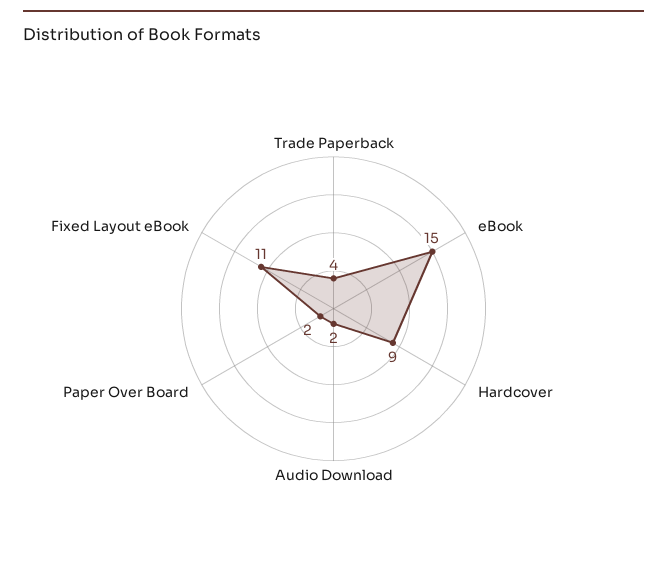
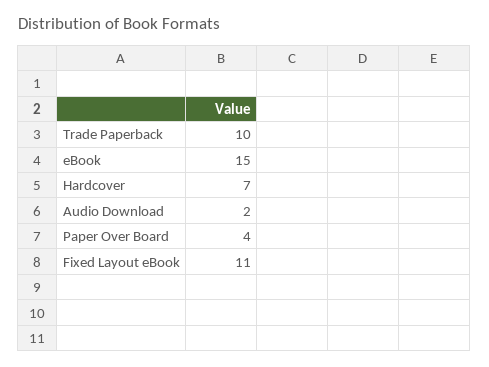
  {
-   "Trade Paperback": 4,
+   "Trade Paperback": 10,
    "eBook": 15,
-   "Hardcover": 9,
+   "Hardcover": 7,
    "Audio Download": 2,
-   "Paper Over Board": 2,
+   "Paper Over Board": 4,
    "Fixed Layout eBook": 11
  }

